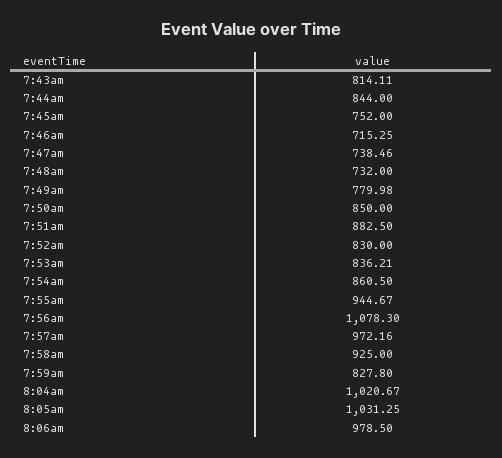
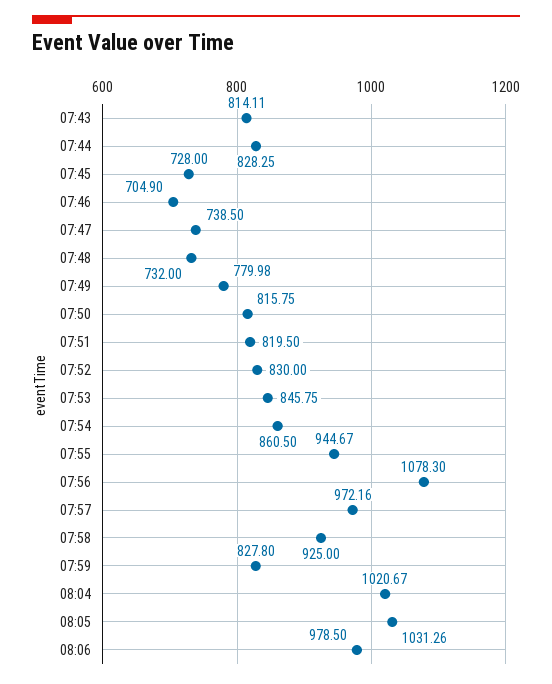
  {
    "7:43am": 814.11,
-   "7:44am": 844,
+   "7:44am": 828.25,
-   "7:45am": 752,
+   "7:45am": 728,
-   "7:46am": 715.25,
+   "7:46am": 704.9,
-   "7:47am": 738.46,
+   "7:47am": 738.5,
    "7:48am": 732,
    "7:49am": 779.98,
-   "7:50am": 850,
+   "7:50am": 815.75,
-   "7:51am": 882.5,
+   "7:51am": 819.5,
    "7:52am": 830,
-   "7:53am": 836.21,
+   "7:53am": 845.75,
    "7:54am": 860.5,
    "7:55am": 944.67,
    "7:56am": 1078.3,
    "7:57am": 972.16,
    "7:58am": 925,
    "7:59am": 827.8,
    "8:04am": 1020.67,
-   "8:05am": 1031.25,
+   "8:05am": 1031.26,
    "8:06am": 978.5
  }

